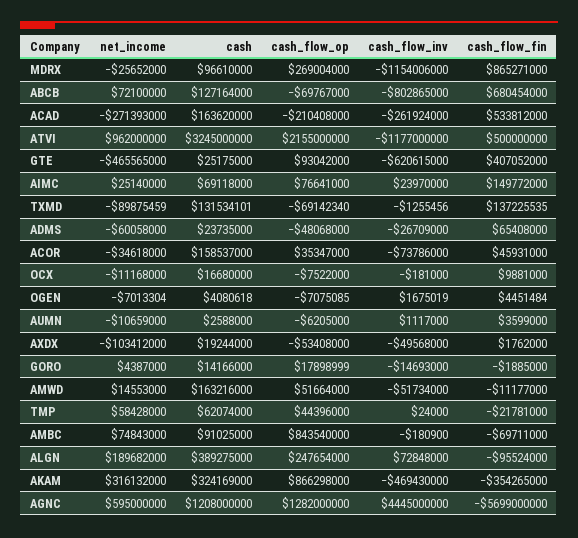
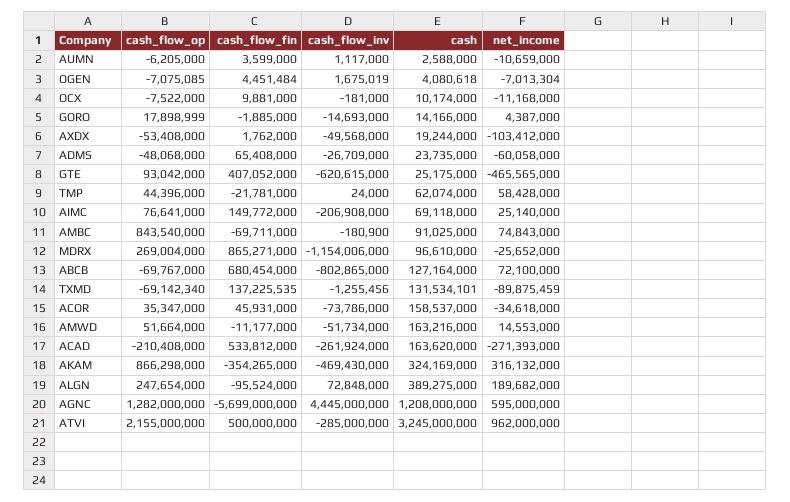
  {
    "net_income": {
      "MDRX": -25652000,
      "ABCB": 72100000,
      "ACAD": -271393000,
      "ATVI": 962000000,
      "GTE": -465565000,
      "AIMC": 25140000,
      "TXMD": -89875459,
      "ADMS": -60058000,
      "ACOR": -34618000,
      "OCX": -11168000,
      "OGEN": -7013304,
      "AUMN": -10659000,
      "AXDX": -103412000,
      "GORO": 4387000,
      "AMWD": 14553000,
      "TMP": 58428000,
      "AMBC": 74843000,
      "ALGN": 189682000,
      "AKAM": 316132000,
      "AGNC": 595000000
    },
    "cash": {
      "MDRX": 96610000,
      "ABCB": 127164000,
      "ACAD": 163620000,
      "ATVI": 3245000000,
      "GTE": 25175000,
      "AIMC": 69118000,
      "TXMD": 131534101,
      "ADMS": 23735000,
      "ACOR": 158537000,
-     "OCX": 16680000,
+     "OCX": 10174000,
      "OGEN": 4080618,
      "AUMN": 2588000,
      "AXDX": 19244000,
      "GORO": 14166000,
      "AMWD": 163216000,
      "TMP": 62074000,
      "AMBC": 91025000,
      "ALGN": 389275000,
      "AKAM": 324169000,
      "AGNC": 1208000000
    },
    "cash_flow_op": {
      "MDRX": 269004000,
      "ABCB": -69767000,
      "ACAD": -210408000,
      "ATVI": 2155000000,
      "GTE": 93042000,
      "AIMC": 76641000,
      "TXMD": -69142340,
      "ADMS": -48068000,
      "ACOR": 35347000,
      "OCX": -7522000,
      "OGEN": -7075085,
      "AUMN": -6205000,
      "AXDX": -53408000,
      "GORO": 17898999,
      "AMWD": 51664000,
      "TMP": 44396000,
      "AMBC": 843540000,
      "ALGN": 247654000,
      "AKAM": 866298000,
      "AGNC": 1282000000
    },
    "cash_flow_inv": {
      "MDRX": -1154006000,
      "ABCB": -802865000,
      "ACAD": -261924000,
-     "ATVI": -1177000000,
+     "ATVI": -285000000,
      "GTE": -620615000,
-     "AIMC": 23970000,
+     "AIMC": -206908000,
      "TXMD": -1255456,
      "ADMS": -26709000,
      "ACOR": -73786000,
      "OCX": -181000,
      "OGEN": 1675019,
      "AUMN": 1117000,
      "AXDX": -49568000,
      "GORO": -14693000,
      "AMWD": -51734000,
      "TMP": 24000,
      "AMBC": -180900,
      "ALGN": 72848000,
      "AKAM": -469430000,
      "AGNC": 4445000000
    },
    "cash_flow_fin": {
      "MDRX": 865271000,
      "ABCB": 680454000,
      "ACAD": 533812000,
      "ATVI": 500000000,
      "GTE": 407052000,
      "AIMC": 149772000,
      "TXMD": 137225535,
      "ADMS": 65408000,
      "ACOR": 45931000,
      "OCX": 9881000,
      "OGEN": 4451484,
      "AUMN": 3599000,
      "AXDX": 1762000,
      "GORO": -1885000,
      "AMWD": -11177000,
      "TMP": -21781000,
      "AMBC": -69711000,
      "ALGN": -95524000,
      "AKAM": -354265000,
      "AGNC": -5699000000
    }
  }

